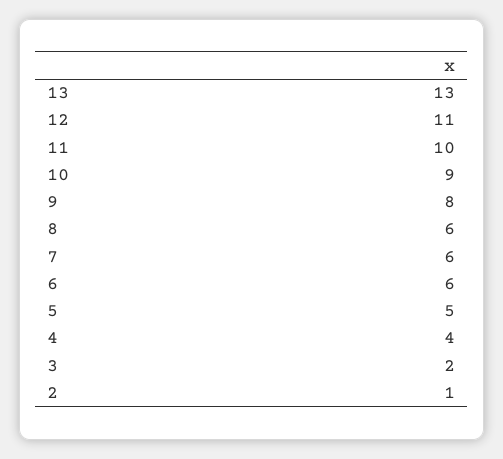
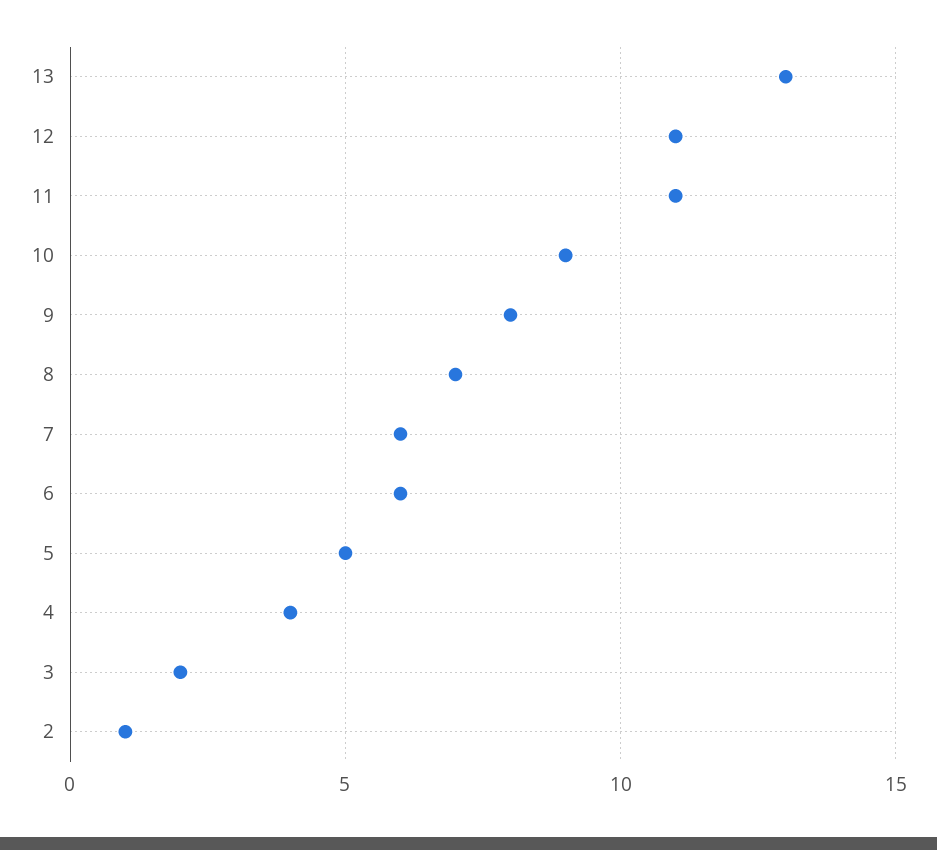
  {
    "13": 13,
    "12": 11,
-   "11": 10,
+   "11": 11,
    "10": 9,
    "9": 8,
-   "8": 6,
+   "8": 7,
    "7": 6,
    "6": 6,
    "5": 5,
    "4": 4,
    "3": 2,
    "2": 1
  }

